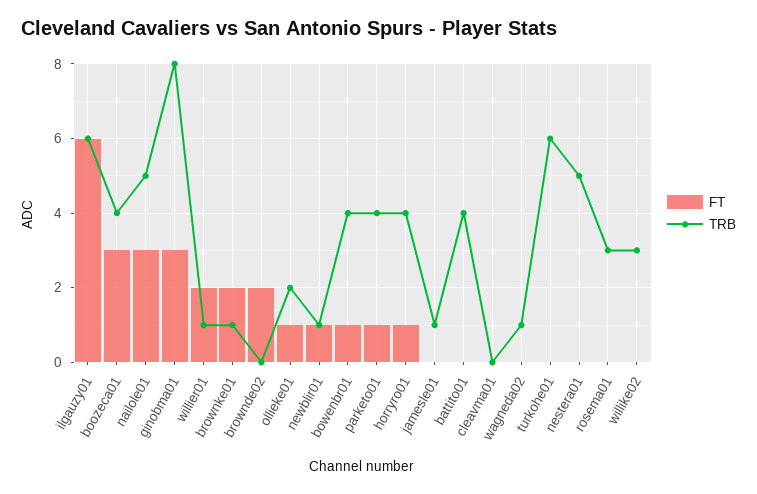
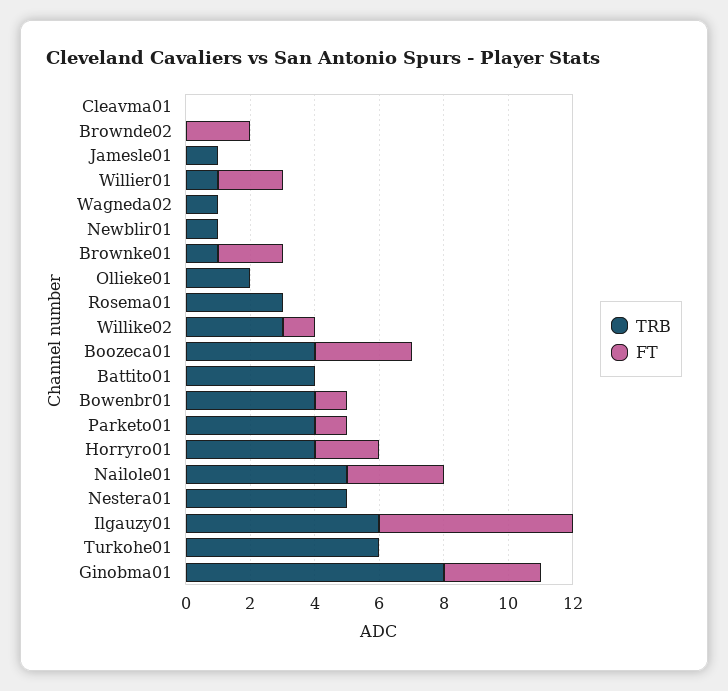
  {
    "FT": {
      "ilgauzy01": 6,
      "boozeca01": 3,
      "nailole01": 3,
      "ginobma01": 3,
      "willier01": 2,
      "brownke01": 2,
      "brownde02": 2,
-     "ollieke01": 1,
+     "ollieke01": 0,
-     "newblir01": 1,
+     "newblir01": 0,
      "bowenbr01": 1,
      "parketo01": 1,
-     "horryro01": 1,
+     "horryro01": 2,
      "jamesle01": 0,
      "battito01": 0,
      "cleavma01": 0,
      "wagneda02": 0,
      "turkohe01": 0,
      "nestera01": 0,
      "rosema01": 0,
-     "willike02": 0
+     "willike02": 1
    },
    "TRB": {
      "ilgauzy01": 6,
      "boozeca01": 4,
      "nailole01": 5,
      "ginobma01": 8,
      "willier01": 1,
      "brownke01": 1,
      "brownde02": 0,
      "ollieke01": 2,
      "newblir01": 1,
      "bowenbr01": 4,
      "parketo01": 4,
      "horryro01": 4,
      "jamesle01": 1,
      "battito01": 4,
      "cleavma01": 0,
      "wagneda02": 1,
      "turkohe01": 6,
      "nestera01": 5,
      "rosema01": 3,
      "willike02": 3
    }
  }

